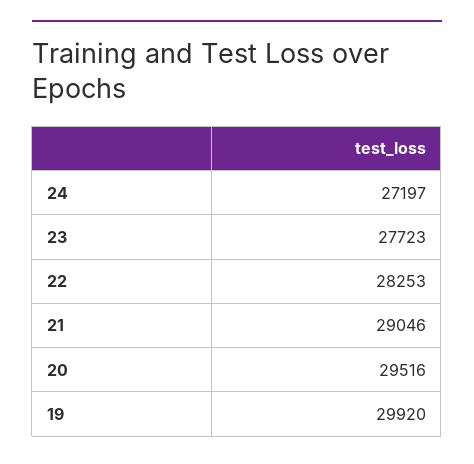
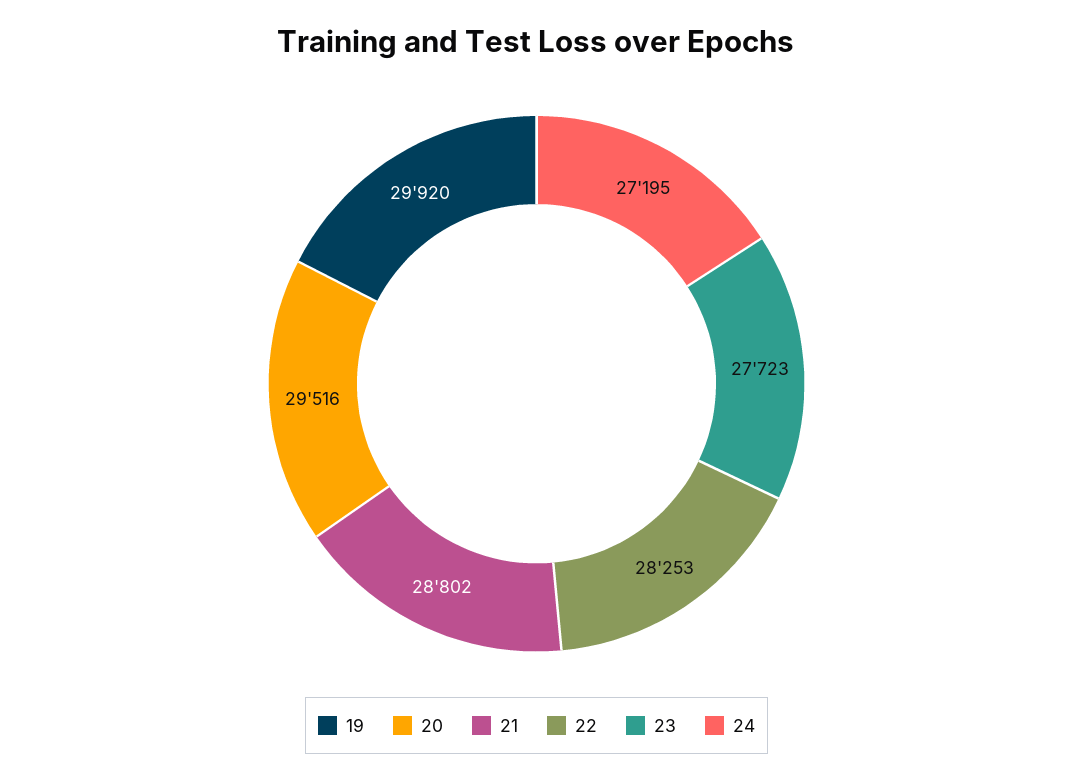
  {
-   "24": 27197,
+   "24": 27195,
    "23": 27723,
    "22": 28253,
-   "21": 29046,
+   "21": 28802,
    "20": 29516,
    "19": 29920
  }

